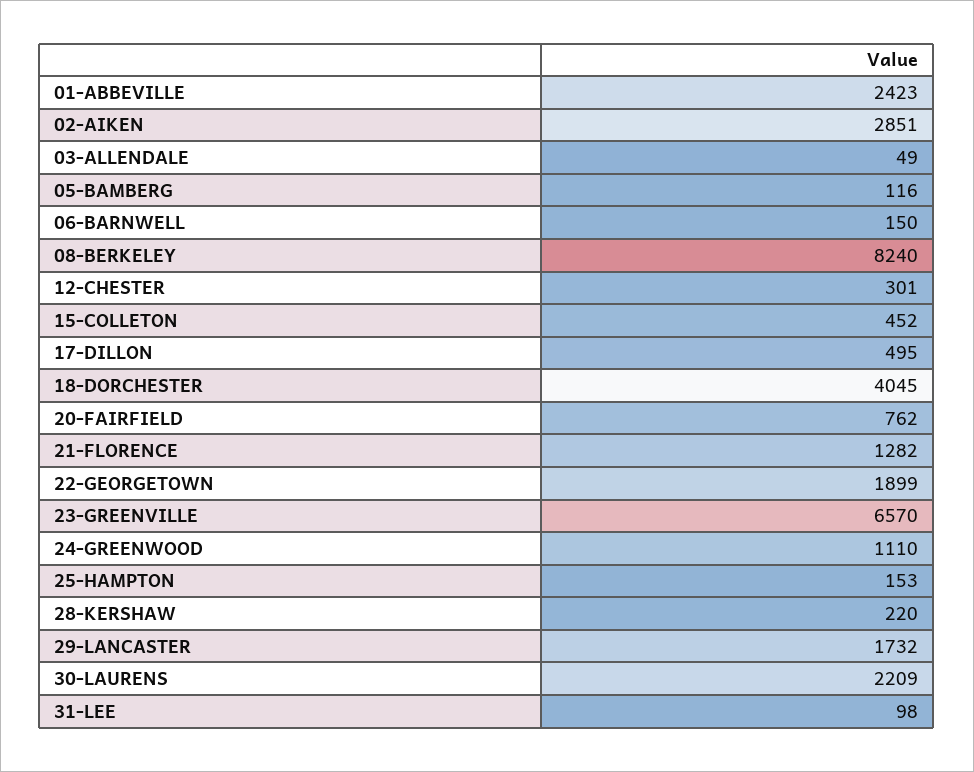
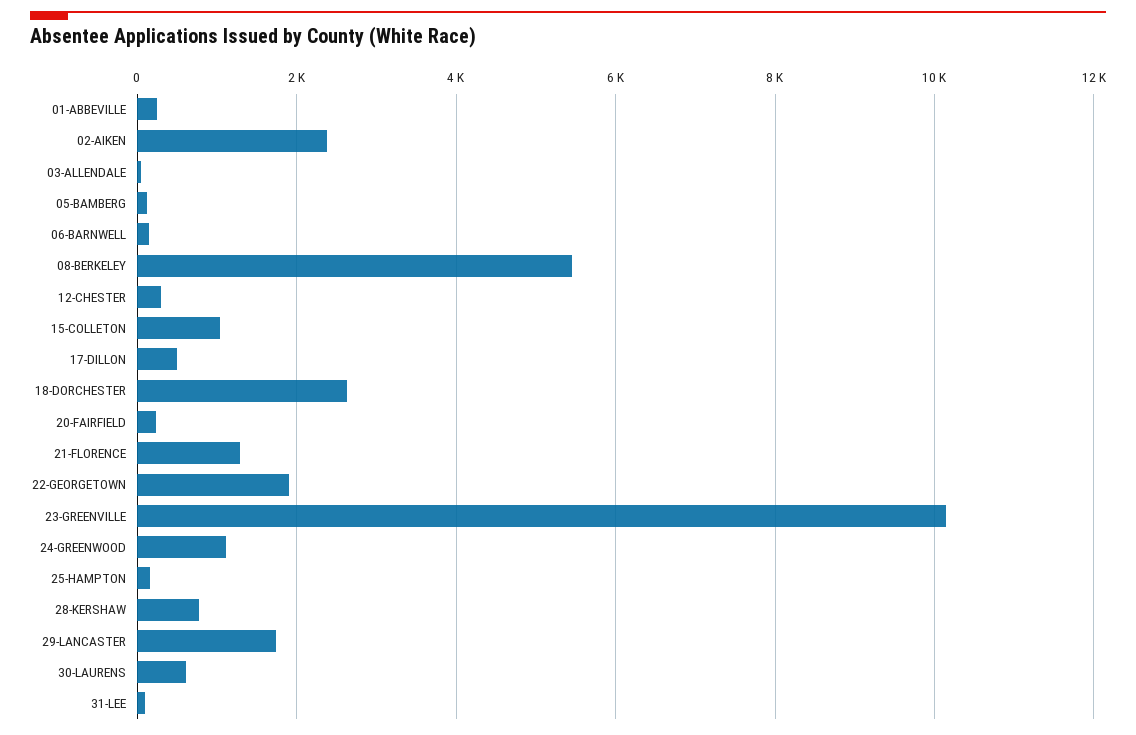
  {
-   "01-ABBEVILLE": 2423,
+   "01-ABBEVILLE": 200,
-   "02-AIKEN": 2851,
+   "02-AIKEN": 2400,
    "03-ALLENDALE": 49,
    "05-BAMBERG": 116,
    "06-BARNWELL": 150,
-   "08-BERKELEY": 8240,
+   "08-BERKELEY": 5400,
    "12-CHESTER": 301,
-   "15-COLLETON": 452,
+   "15-COLLETON": 1000,
    "17-DILLON": 495,
-   "18-DORCHESTER": 4045,
+   "18-DORCHESTER": 2600,
-   "20-FAIRFIELD": 762,
+   "20-FAIRFIELD": 200,
    "21-FLORENCE": 1282,
    "22-GEORGETOWN": 1899,
-   "23-GREENVILLE": 6570,
+   "23-GREENVILLE": 10200,
    "24-GREENWOOD": 1110,
    "25-HAMPTON": 153,
-   "28-KERSHAW": 220,
+   "28-KERSHAW": 800,
    "29-LANCASTER": 1732,
-   "30-LAURENS": 2209,
+   "30-LAURENS": 600,
    "31-LEE": 98
  }

